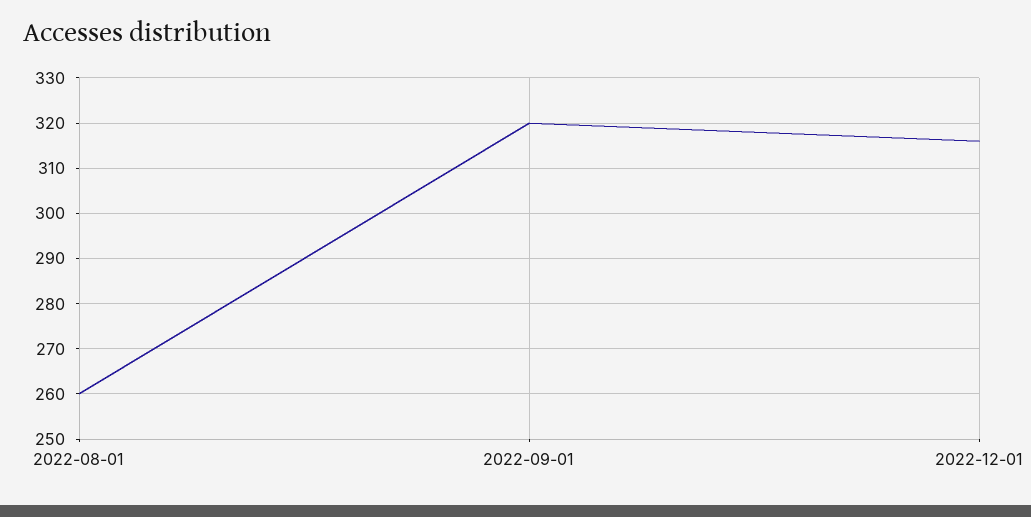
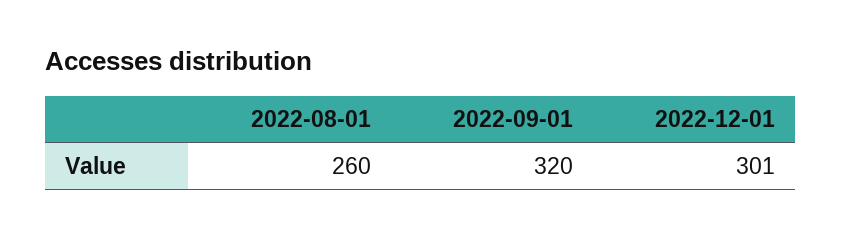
  {
    "2022-08-01": 260,
    "2022-09-01": 320,
-   "2022-12-01": 315
+   "2022-12-01": 301
  }

